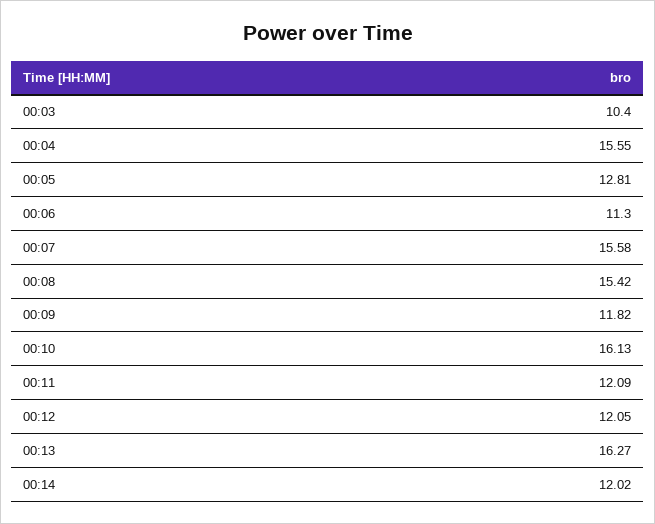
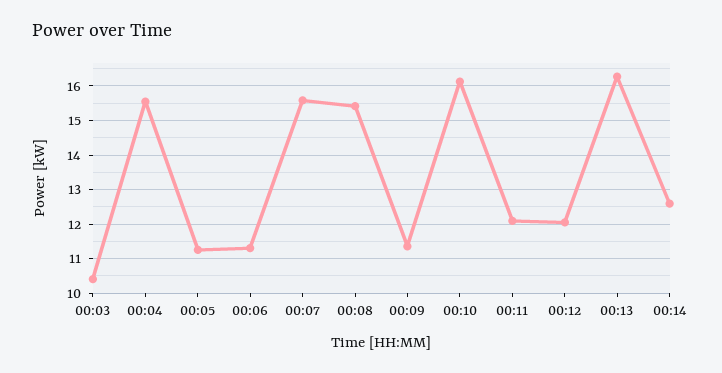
  {
    "00:03": 10.4,
    "00:04": 15.55,
-   "00:05": 12.81,
+   "00:05": 11.2,
    "00:06": 11.3,
    "00:07": 15.58,
    "00:08": 15.42,
-   "00:09": 11.82,
+   "00:09": 11.4,
    "00:10": 16.13,
    "00:11": 12.09,
    "00:12": 12.05,
    "00:13": 16.27,
-   "00:14": 12.02
+   "00:14": 12.6
  }

